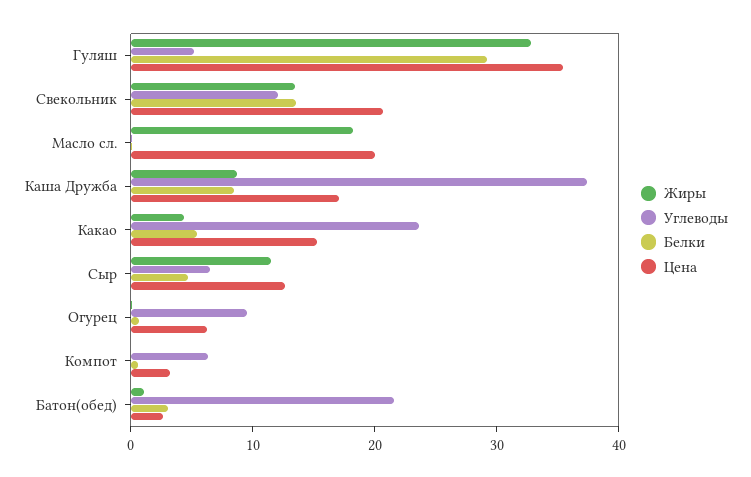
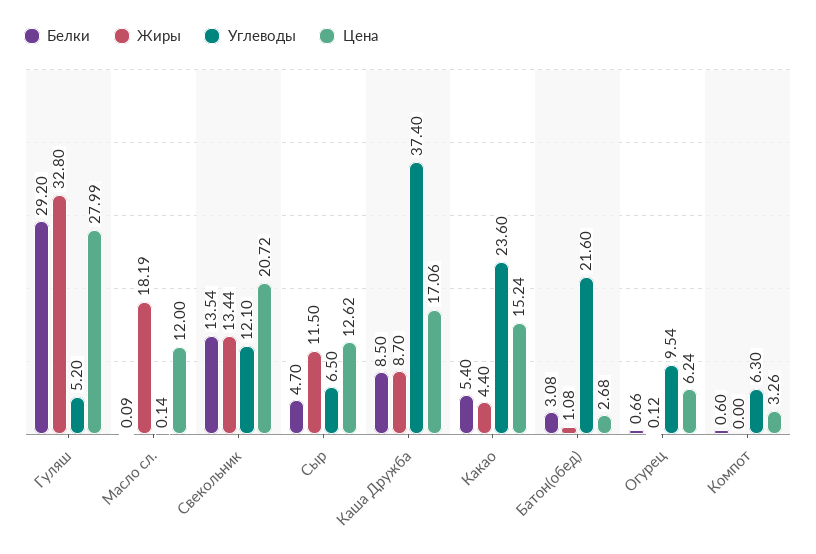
  {
    "Жиры": {
      "Гуляш": 32.8,
      "Свекольник": 13.44,
      "Масло сл.": 18.19,
      "Каша Дружба": 8.7,
      "Какао": 4.4,
      "Сыр": 11.5,
      "Огурец": 0.12,
      "Компот": 0,
      "Батон(обед)": 1.08
    },
    "Углеводы": {
      "Гуляш": 5.2,
      "Свекольник": 12.1,
      "Масло сл.": 0.14,
      "Каша Дружба": 37.4,
      "Какао": 23.6,
      "Сыр": 6.5,
      "Огурец": 9.54,
      "Компот": 6.3,
      "Батон(обед)": 21.6
    },
    "Белки": {
      "Гуляш": 29.2,
      "Свекольник": 13.54,
      "Масло сл.": 0.09,
      "Каша Дружба": 8.5,
      "Какао": 5.4,
      "Сыр": 4.7,
      "Огурец": 0.66,
      "Компот": 0.6,
      "Батон(обед)": 3.08
    },
    "Цена": {
-     "Гуляш": 36,
+     "Гуляш": 27.99,
      "Свекольник": 20.72,
-     "Масло сл.": 20,
+     "Масло сл.": 12,
      "Каша Дружба": 17.06,
      "Какао": 15.24,
      "Сыр": 12.62,
      "Огурец": 6.24,
      "Компот": 3.26,
      "Батон(обед)": 2.68
    }
  }

